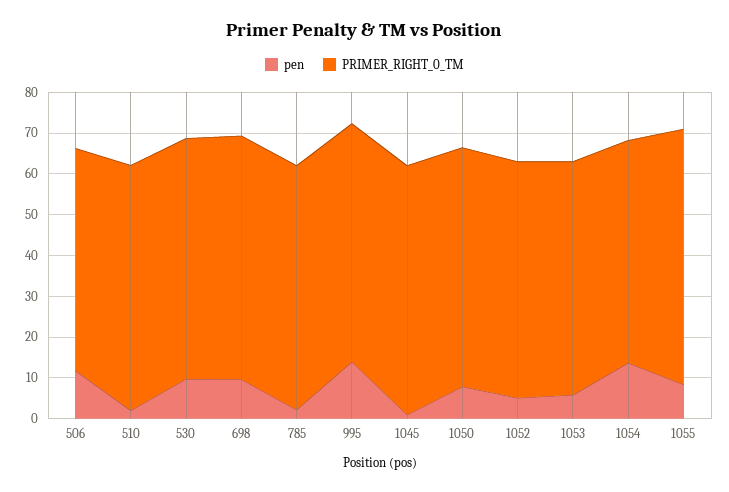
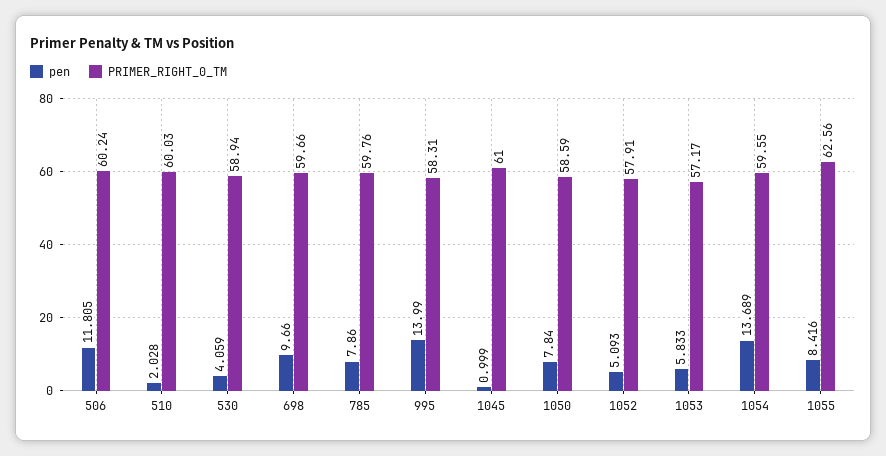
  {
    "pen": {
      "506": 11.805,
      "510": 2.028,
-     "530": 10,
+     "530": 4.059,
      "698": 9.66,
-     "785": 2,
+     "785": 7.86,
      "995": 13.99,
      "1045": 0.999,
      "1050": 7.84,
      "1052": 5.093,
      "1053": 5.833,
      "1054": 13.689,
      "1055": 8.416
    },
    "PRIMER_RIGHT_0_TM": {
-     "506": 54,
+     "506": 60.24,
      "510": 60.03,
      "530": 58.94,
      "698": 59.66,
      "785": 59.76,
      "995": 58.31,
      "1045": 61,
      "1050": 58.59,
      "1052": 57.91,
      "1053": 57.17,
-     "1054": 54,
+     "1054": 59.55,
      "1055": 62.56
    }
  }

